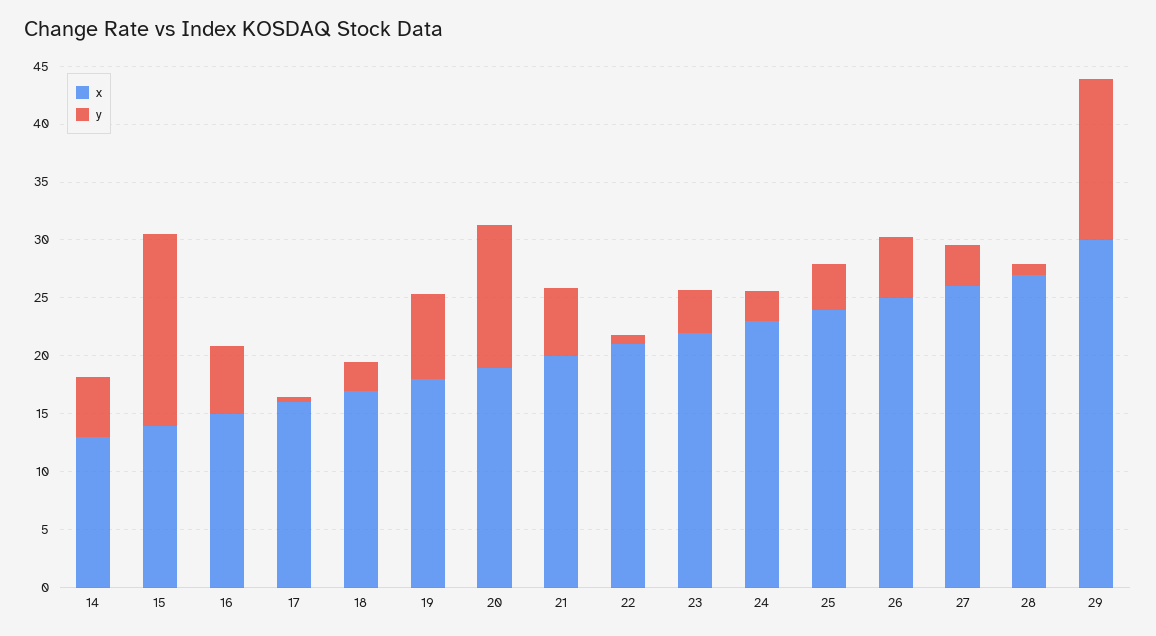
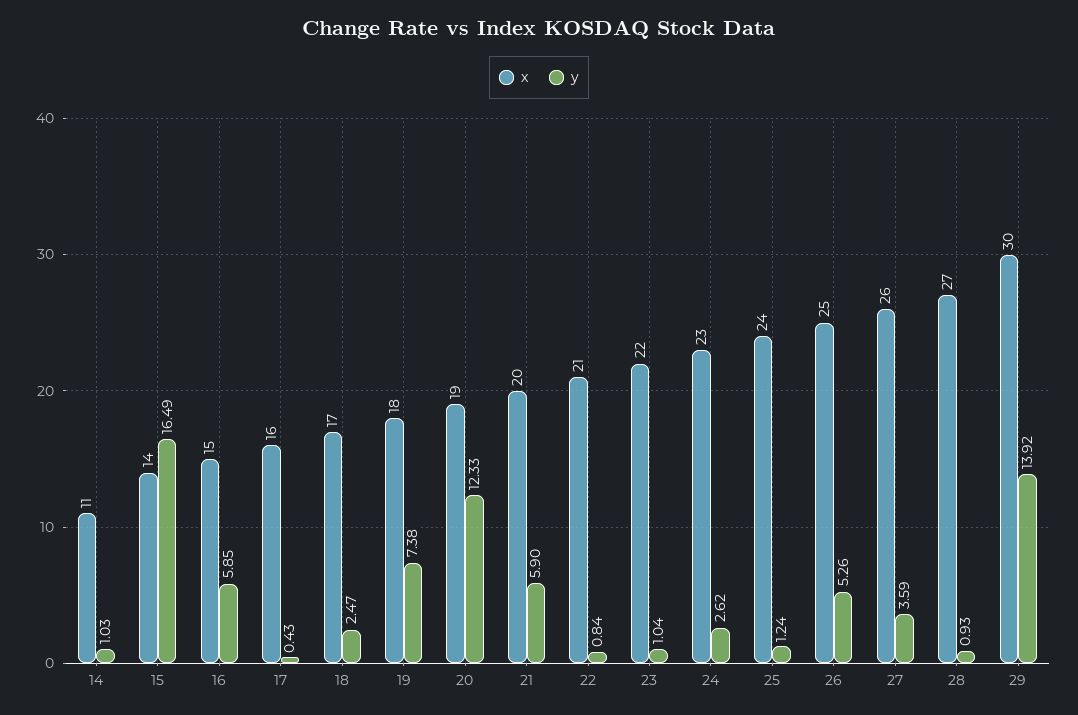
  {
    "x": {
-     "14": 13,
+     "14": 11,
      "15": 14,
      "16": 15,
      "17": 16,
      "18": 17,
      "19": 18,
      "20": 19,
      "21": 20,
      "22": 21,
      "23": 22,
      "24": 23,
      "25": 24,
      "26": 25,
      "27": 26,
      "28": 27,
      "29": 30
    },
    "y": {
-     "14": 5,
+     "14": 1.03,
      "15": 16.49,
      "16": 5.85,
      "17": 0.43,
      "18": 2.47,
      "19": 7.38,
      "20": 12.33,
      "21": 5.9,
      "22": 0.84,
-     "23": 4,
+     "23": 1.04,
      "24": 2.62,
-     "25": 4,
+     "25": 1.24,
      "26": 5.26,
      "27": 3.59,
      "28": 0.93,
      "29": 13.92
    }
  }

